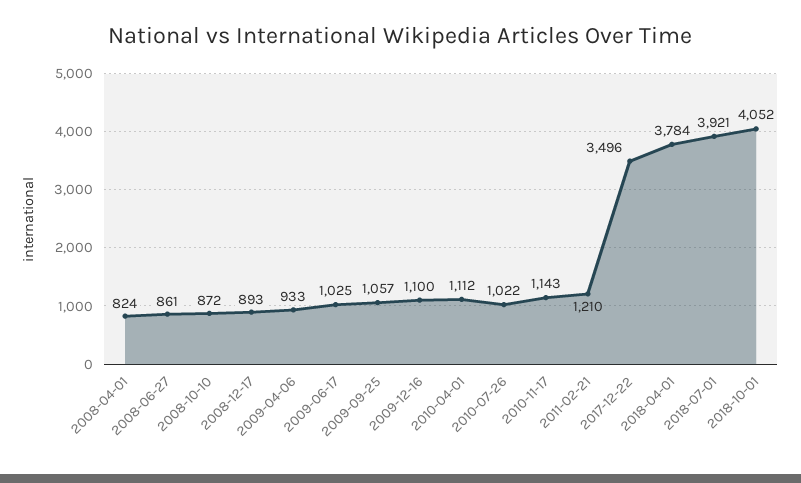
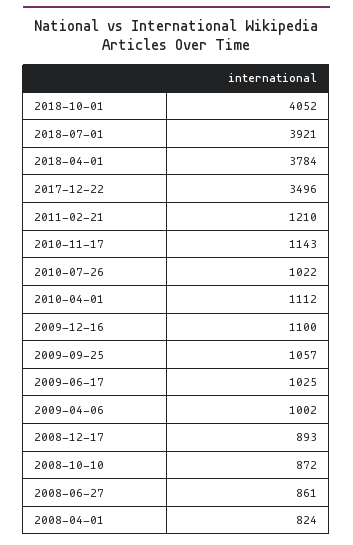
  {
    "2008-04-01": 824,
    "2008-06-27": 861,
    "2008-10-10": 872,
    "2008-12-17": 893,
-   "2009-04-06": 933,
+   "2009-04-06": 1002,
    "2009-06-17": 1025,
    "2009-09-25": 1057,
    "2009-12-16": 1100,
    "2010-04-01": 1112,
    "2010-07-26": 1022,
    "2010-11-17": 1143,
    "2011-02-21": 1210,
    "2017-12-22": 3496,
    "2018-04-01": 3784,
    "2018-07-01": 3921,
    "2018-10-01": 4052
  }

